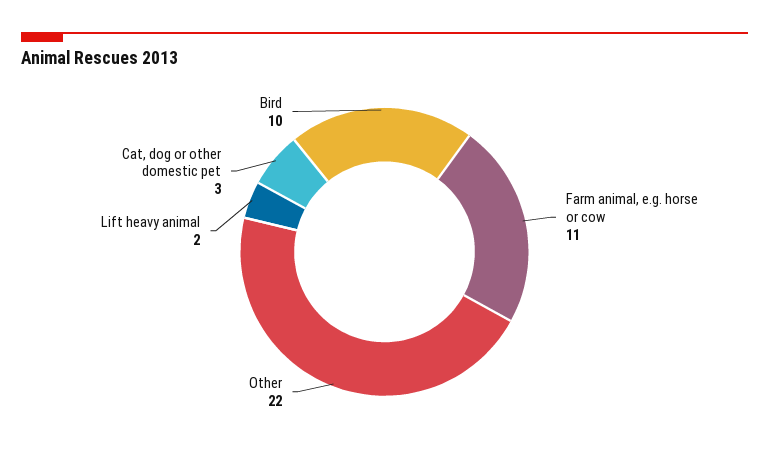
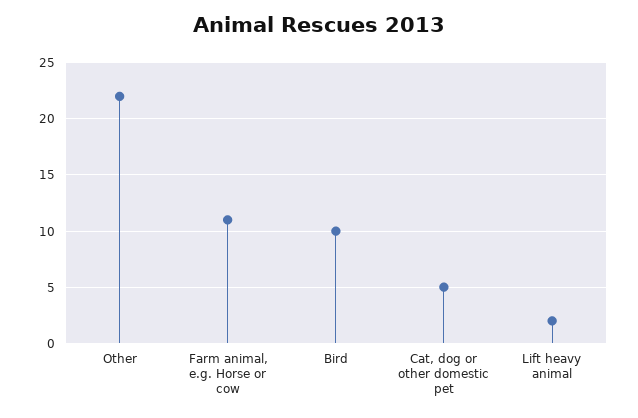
  {
    "Farm animal, e.g. horse or cow": 11,
    "Other": 22,
    "Lift heavy animal": 2,
-   "Cat, dog or other domestic pet": 3,
+   "Cat, dog or other domestic pet": 5,
    "Bird": 10
  }

